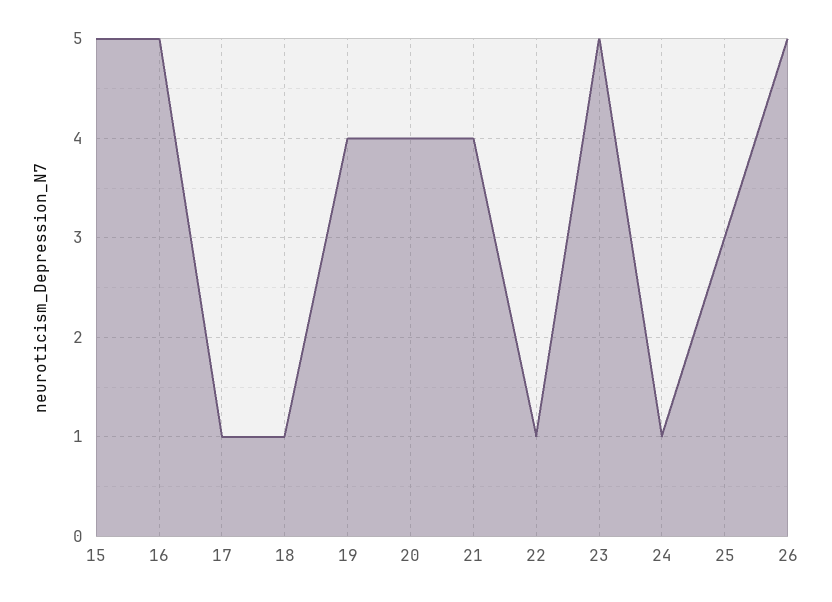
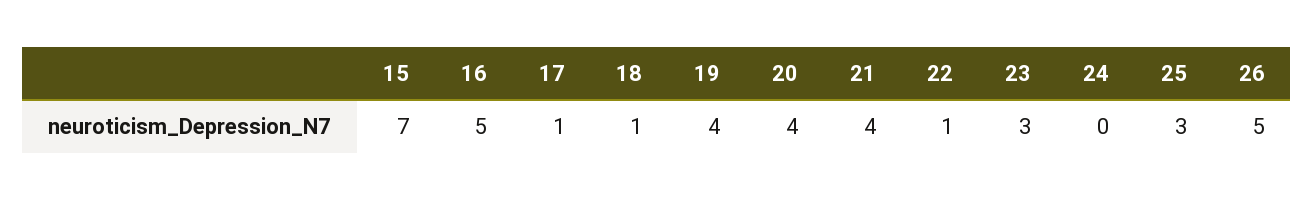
  {
-   "15": 5,
+   "15": 7,
    "16": 5,
    "17": 1,
    "18": 1,
    "19": 4,
    "20": 4,
    "21": 4,
    "22": 1,
-   "23": 5,
+   "23": 3,
-   "24": 1,
+   "24": 0,
    "25": 3,
    "26": 5
  }

